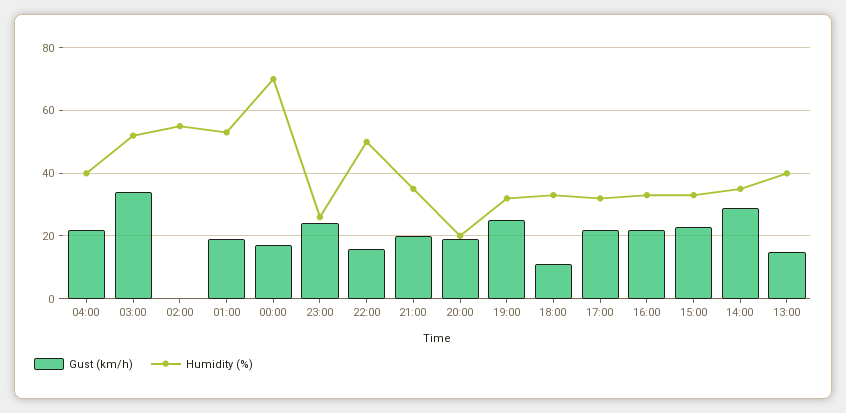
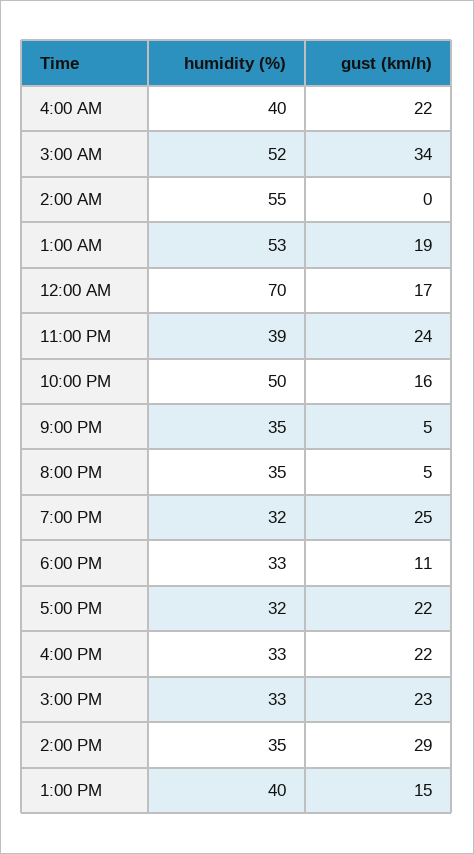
  {
    "Gust (km/h)": {
      "04:00": 22,
      "03:00": 34,
      "02:00": 0,
      "01:00": 19,
      "00:00": 17,
      "23:00": 24,
      "22:00": 16,
-     "21:00": 20,
+     "21:00": 5,
-     "20:00": 20,
+     "20:00": 5,
      "19:00": 25,
      "18:00": 11,
      "17:00": 22,
      "16:00": 22,
      "15:00": 23,
      "14:00": 29,
      "13:00": 15
    },
    "Humidity (%)": {
      "04:00": 40,
      "03:00": 52,
      "02:00": 55,
      "01:00": 53,
      "00:00": 70,
-     "23:00": 25,
+     "23:00": 39,
      "22:00": 50,
      "21:00": 35,
-     "20:00": 20,
+     "20:00": 35,
      "19:00": 32,
      "18:00": 33,
      "17:00": 32,
      "16:00": 33,
      "15:00": 33,
      "14:00": 35,
      "13:00": 40
    }
  }

